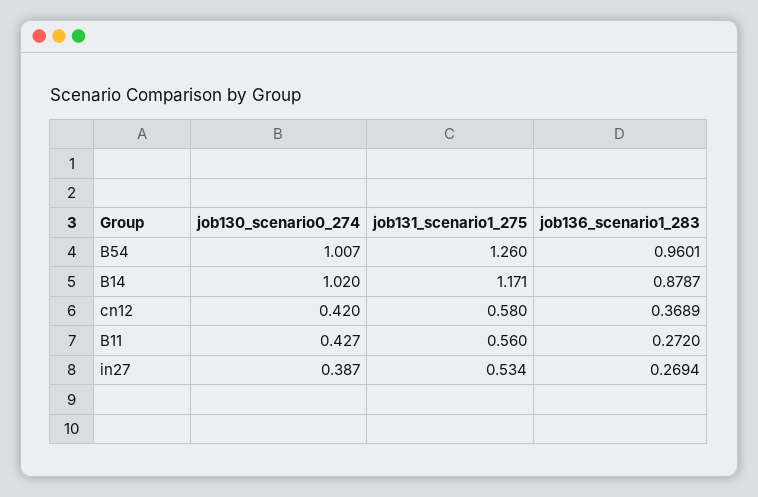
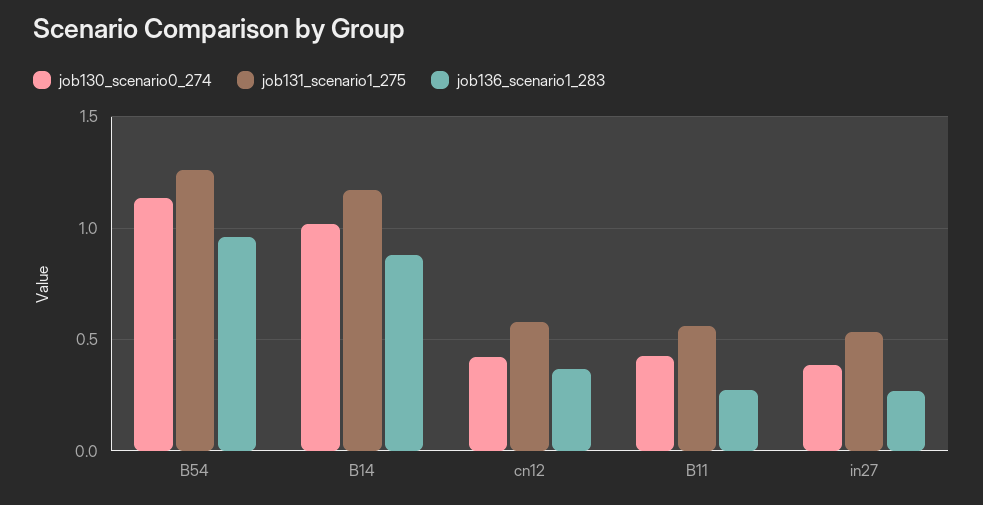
  {
    "job130_scenario0_274": {
-     "B54": 1.007,
+     "B54": 1.15,
      "B14": 1.02,
      "cn12": 0.42,
      "B11": 0.427,
      "in27": 0.387
    },
    "job131_scenario1_275": {
      "B54": 1.26,
      "B14": 1.171,
      "cn12": 0.58,
      "B11": 0.56,
      "in27": 0.534
    },
    "job136_scenario1_283": {
      "B54": 0.9601,
      "B14": 0.8787,
      "cn12": 0.3689,
      "B11": 0.272,
      "in27": 0.2694
    }
  }

